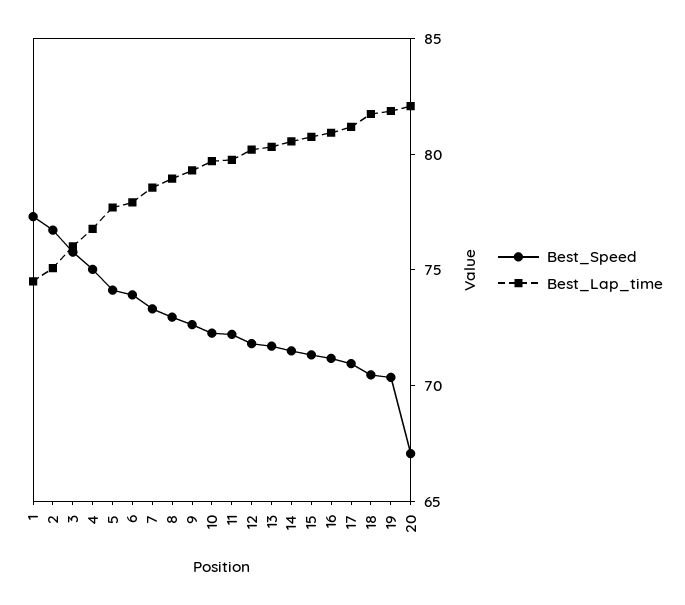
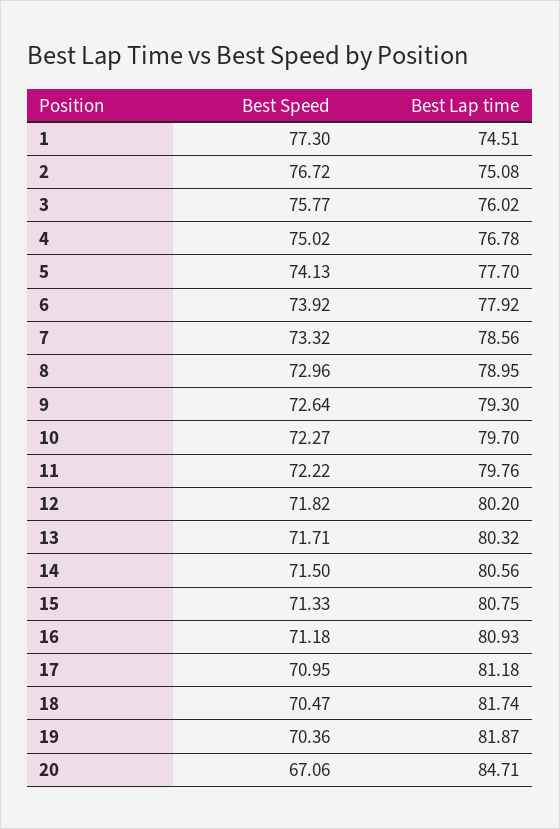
  {
    "Best_Speed": {
      "1": 77.3,
      "2": 76.72,
      "3": 75.77,
      "4": 75.02,
      "5": 74.13,
      "6": 73.92,
      "7": 73.32,
      "8": 72.96,
      "9": 72.64,
      "10": 72.27,
      "11": 72.22,
      "12": 71.82,
      "13": 71.71,
      "14": 71.5,
      "15": 71.33,
      "16": 71.18,
      "17": 70.95,
      "18": 70.47,
      "19": 70.36,
      "20": 67.06
    },
    "Best_Lap_time": {
      "1": 74.51,
      "2": 75.08,
      "3": 76.02,
      "4": 76.78,
      "5": 77.7,
      "6": 77.92,
      "7": 78.56,
      "8": 78.95,
      "9": 79.3,
      "10": 79.7,
      "11": 79.76,
      "12": 80.2,
      "13": 80.32,
      "14": 80.56,
      "15": 80.75,
      "16": 80.93,
      "17": 81.18,
      "18": 81.74,
      "19": 81.87,
-     "20": 82
+     "20": 84.71
    }
  }

